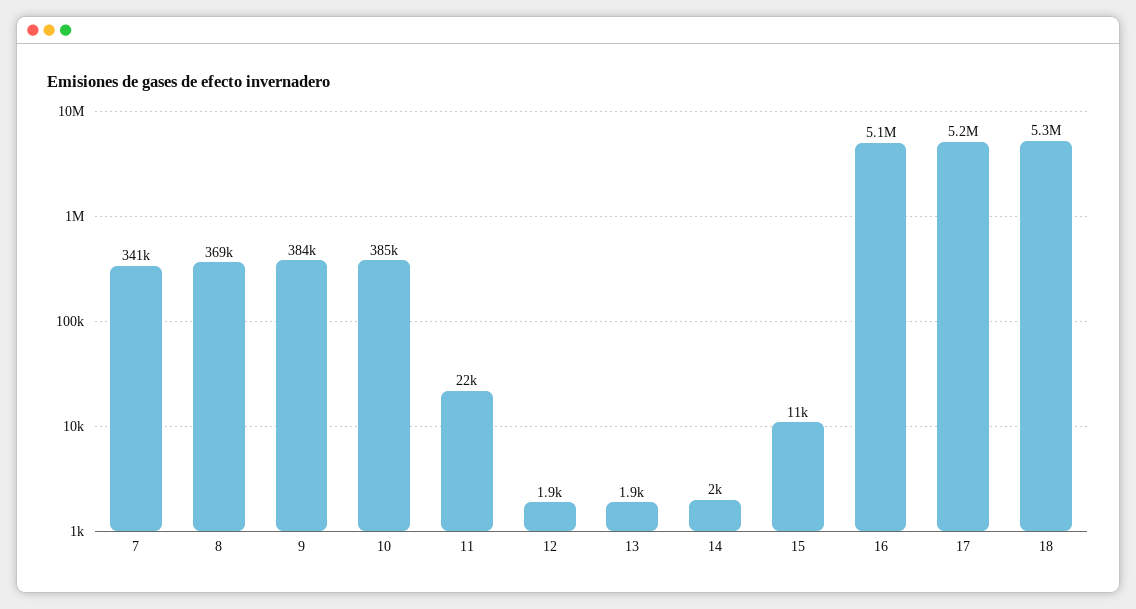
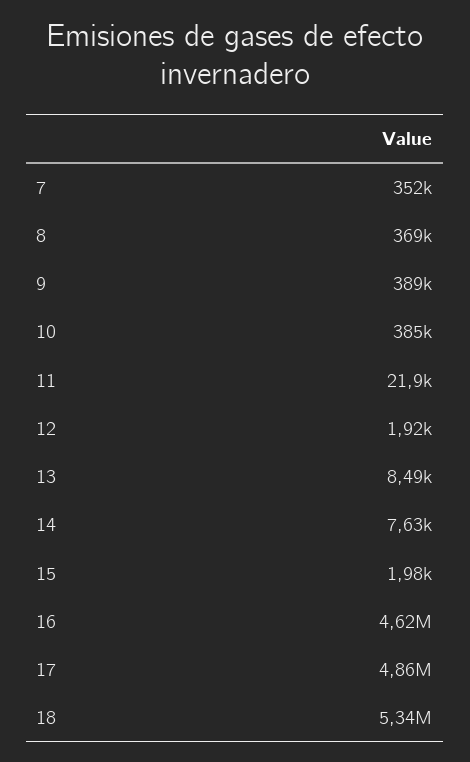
  {
-   "7": 341000,
+   "7": 352000,
    "8": 369000,
-   "9": 384000,
+   "9": 389000,
    "10": 385000,
    "11": 21900,
    "12": 1920,
-   "13": 1900,
+   "13": 8490,
-   "14": 2000,
+   "14": 7630,
-   "15": 11000,
+   "15": 1980,
-   "16": 5100000,
+   "16": 4620000,
-   "17": 5200000,
+   "17": 4860000,
    "18": 5340000
  }

